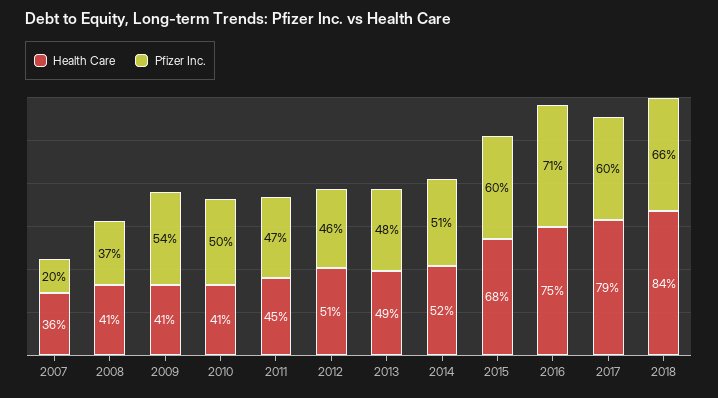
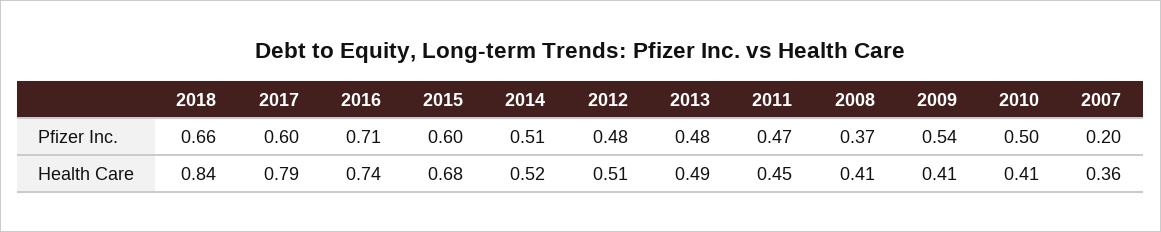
  {
    "Health Care": {
      "2007": 0.36,
      "2008": 0.41,
      "2009": 0.41,
      "2010": 0.41,
      "2011": 0.45,
      "2012": 0.51,
      "2013": 0.49,
      "2014": 0.52,
      "2015": 0.68,
-     "2016": 0.75,
+     "2016": 0.74,
      "2017": 0.79,
      "2018": 0.84
    },
    "Pfizer Inc.": {
      "2007": 0.2,
      "2008": 0.37,
      "2009": 0.54,
      "2010": 0.5,
      "2011": 0.47,
-     "2012": 0.46,
+     "2012": 0.48,
      "2013": 0.48,
      "2014": 0.51,
      "2015": 0.6,
      "2016": 0.71,
      "2017": 0.6,
      "2018": 0.66
    }
  }

